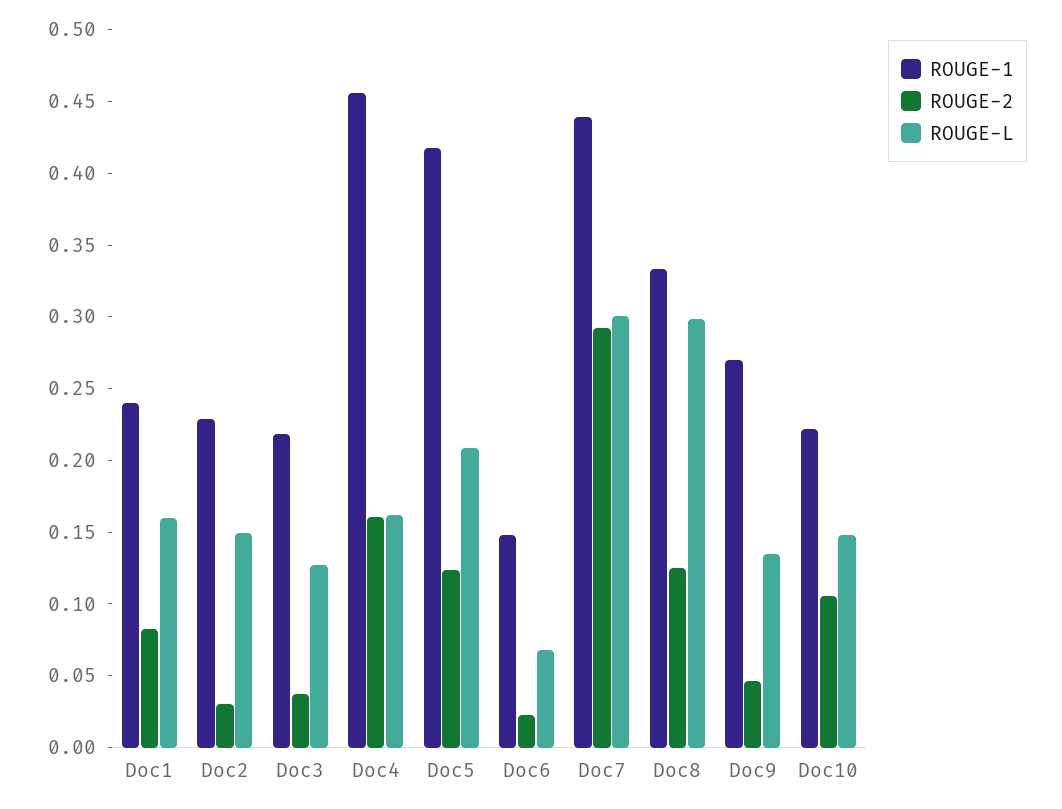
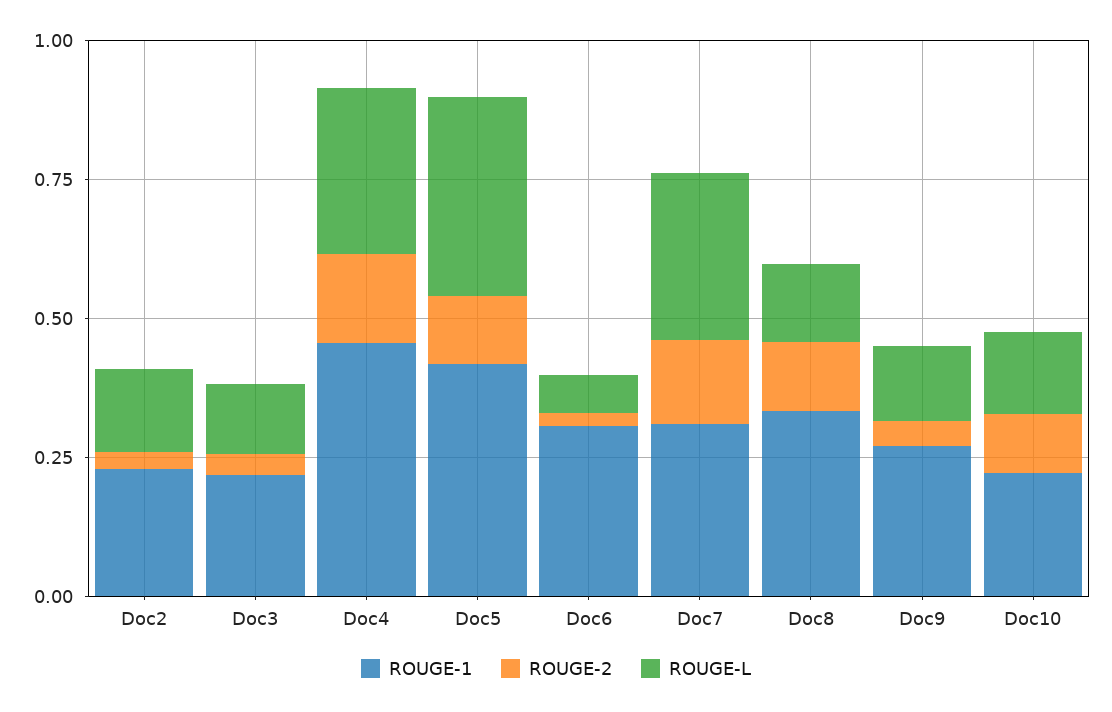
  {
    "ROUGE-1": {
-     "Doc1": 0.24,
      "Doc2": 0.23,
      "Doc3": 0.22,
      "Doc4": 0.46,
      "Doc5": 0.42,
-     "Doc6": 0.15,
+     "Doc6": 0.3,
-     "Doc7": 0.44,
+     "Doc7": 0.3,
      "Doc8": 0.33,
      "Doc9": 0.27,
      "Doc10": 0.22
    },
    "ROUGE-2": {
-     "Doc1": 0.08,
      "Doc2": 0.03,
      "Doc3": 0.04,
      "Doc4": 0.16,
      "Doc5": 0.12,
      "Doc6": 0.02,
-     "Doc7": 0.29,
+     "Doc7": 0.15,
      "Doc8": 0.13,
      "Doc9": 0.05,
      "Doc10": 0.11
    },
    "ROUGE-L": {
-     "Doc1": 0.16,
      "Doc2": 0.15,
      "Doc3": 0.13,
-     "Doc4": 0.16,
+     "Doc4": 0.3,
-     "Doc5": 0.21,
+     "Doc5": 0.35,
      "Doc6": 0.07,
      "Doc7": 0.3,
-     "Doc8": 0.3,
+     "Doc8": 0.15,
      "Doc9": 0.13,
      "Doc10": 0.15
    }
  }

